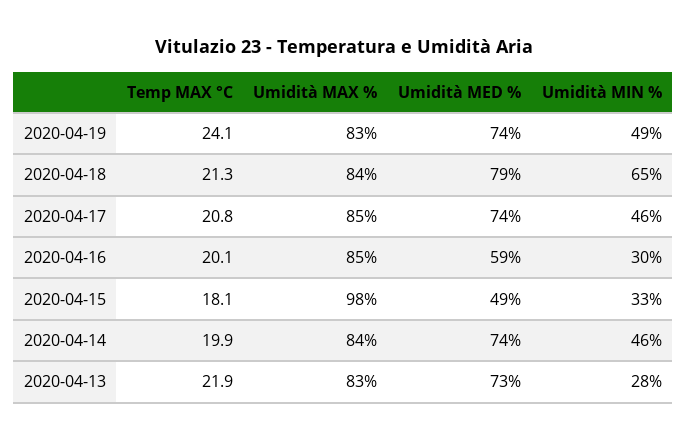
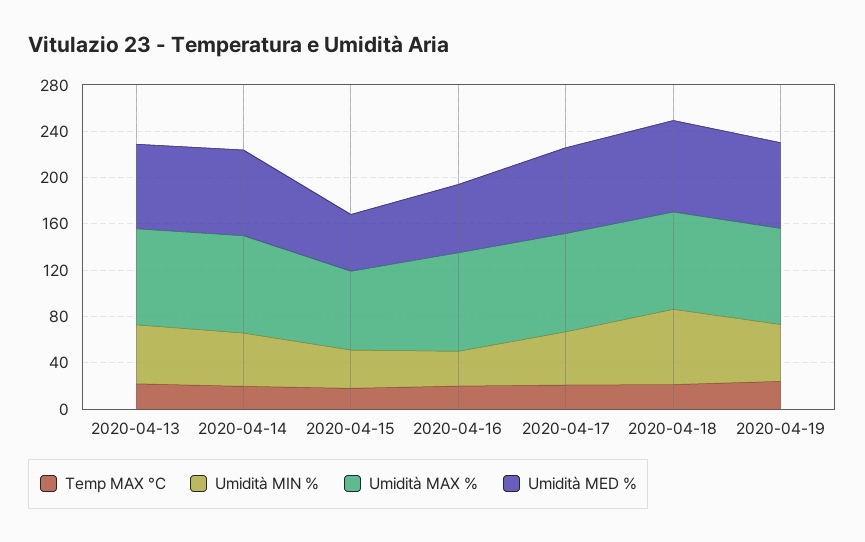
  {
    "Temp MAX °C": {
      "2020-04-19": 24.1,
      "2020-04-18": 21.3,
      "2020-04-17": 20.8,
      "2020-04-16": 20.1,
      "2020-04-15": 18.1,
      "2020-04-14": 19.9,
      "2020-04-13": 21.9
    },
    "Umidità MAX %": {
      "2020-04-19": 83,
      "2020-04-18": 84,
      "2020-04-17": 85,
      "2020-04-16": 85,
-     "2020-04-15": 98,
+     "2020-04-15": 70,
      "2020-04-14": 84,
      "2020-04-13": 83
    },
    "Umidità MED %": {
      "2020-04-19": 74,
      "2020-04-18": 79,
      "2020-04-17": 74,
      "2020-04-16": 59,
      "2020-04-15": 49,
      "2020-04-14": 74,
      "2020-04-13": 73
    },
    "Umidità MIN %": {
      "2020-04-19": 49,
      "2020-04-18": 65,
      "2020-04-17": 46,
      "2020-04-16": 30,
      "2020-04-15": 33,
      "2020-04-14": 46,
-     "2020-04-13": 28
+     "2020-04-13": 50
    }
  }

